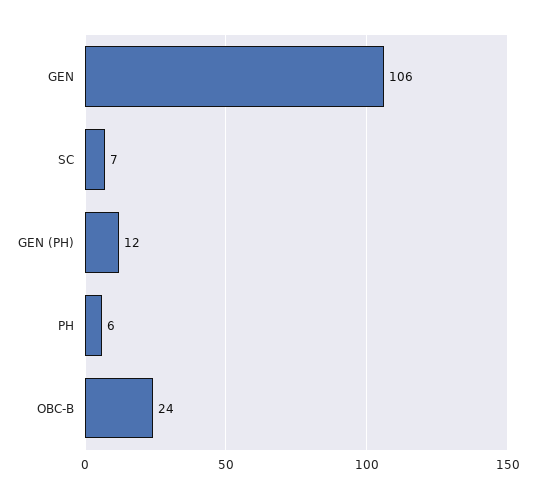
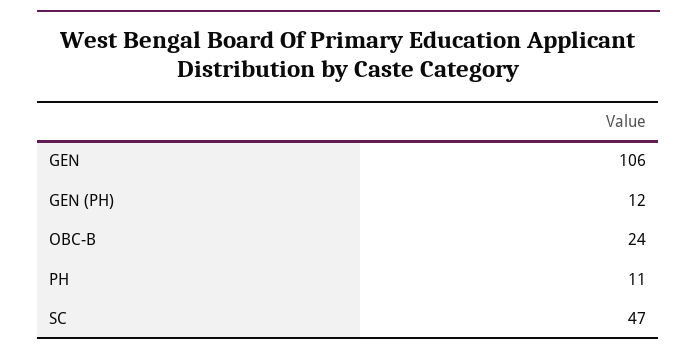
  {
    "GEN": 106,
-   "SC": 7,
+   "SC": 47,
    "GEN (PH)": 12,
-   "PH": 6,
+   "PH": 11,
    "OBC-B": 24
  }

